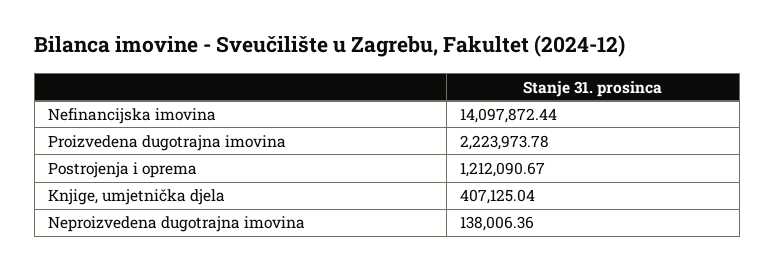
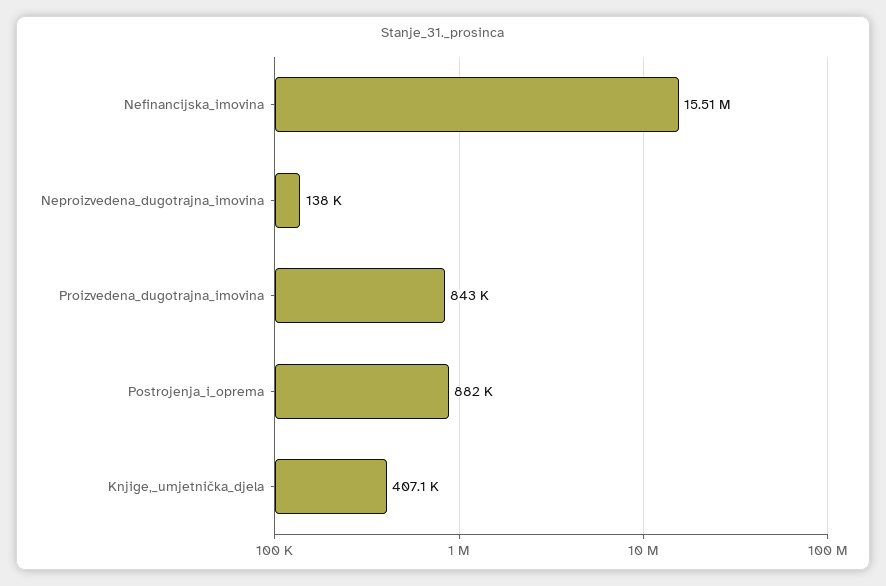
  {
-   "Nefinancijska imovina": 14097872.44,
+   "Nefinancijska imovina": 15510000,
-   "Proizvedena dugotrajna imovina": 2223973.78,
+   "Proizvedena dugotrajna imovina": 843000,
-   "Postrojenja i oprema": 1212090.67,
+   "Postrojenja i oprema": 882000,
    "Knjige, umjetnička djela": 407125.04,
    "Neproizvedena dugotrajna imovina": 138006.36
  }

